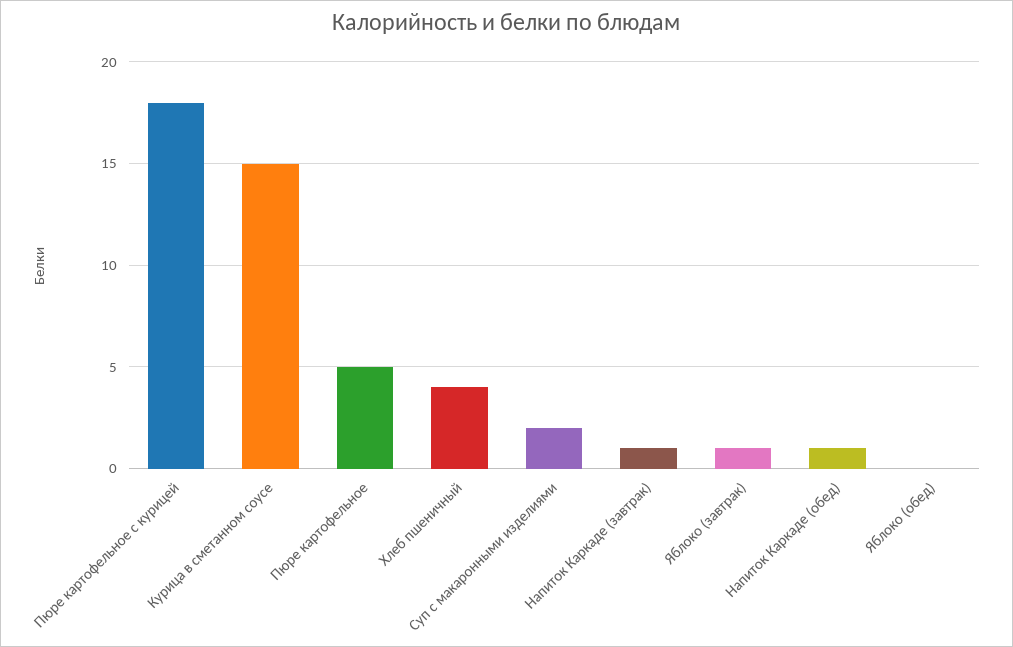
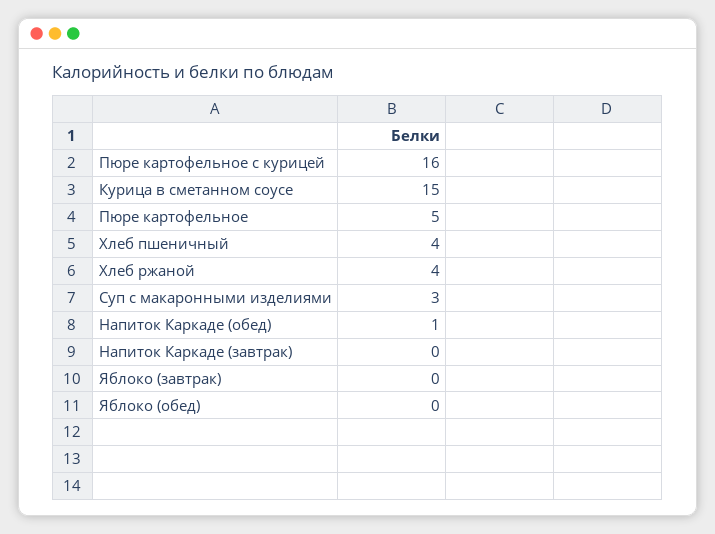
  {
-   "Пюре картофельное с курицей": 18,
+   "Пюре картофельное с курицей": 16,
    "Курица в сметанном соусе": 15,
    "Пюре картофельное": 5,
    "Хлеб пшеничный": 4,
-   "Суп с макаронными изделиями": 2,
+   "Суп с макаронными изделиями": 3,
-   "Напиток Каркаде (завтрак)": 1,
+   "Напиток Каркаде (завтрак)": 0,
-   "Яблоко (завтрак)": 1,
+   "Яблоко (завтрак)": 0,
    "Напиток Каркаде (обед)": 1,
-   "Яблоко (обед)": 0
+   "Яблоко (обед)": 0,
+   "Хлеб ржаной": 4
  }

